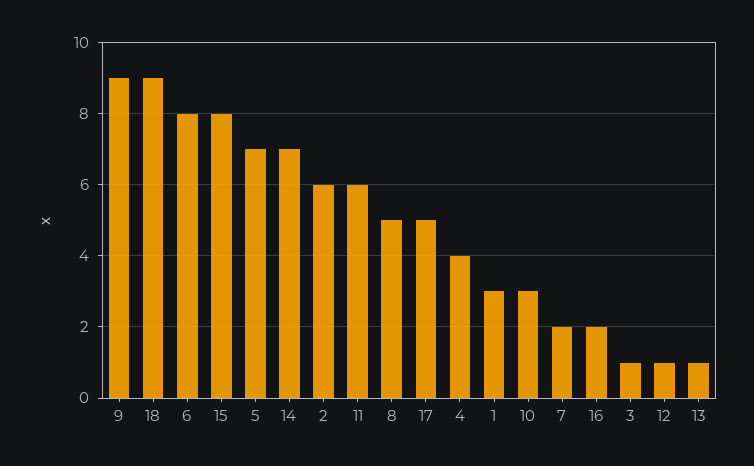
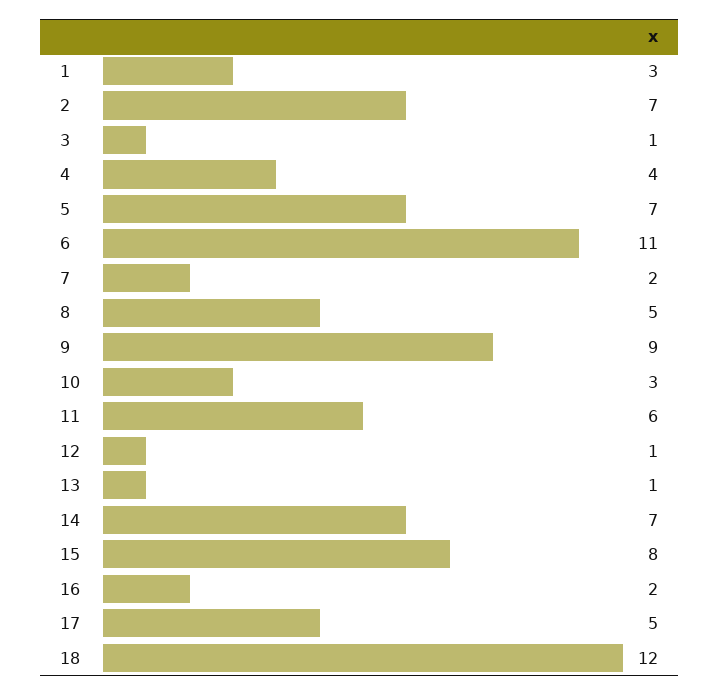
  {
    "9": 9,
-   "18": 9,
+   "18": 12,
-   "6": 8,
+   "6": 11,
    "15": 8,
    "5": 7,
    "14": 7,
-   "2": 6,
+   "2": 7,
    "11": 6,
    "8": 5,
    "17": 5,
    "4": 4,
    "1": 3,
    "10": 3,
    "7": 2,
    "16": 2,
    "3": 1,
    "12": 1,
    "13": 1
  }

